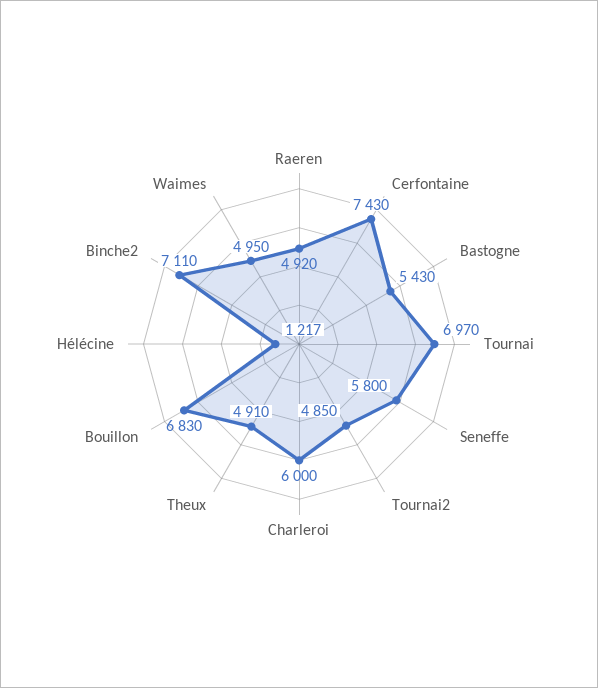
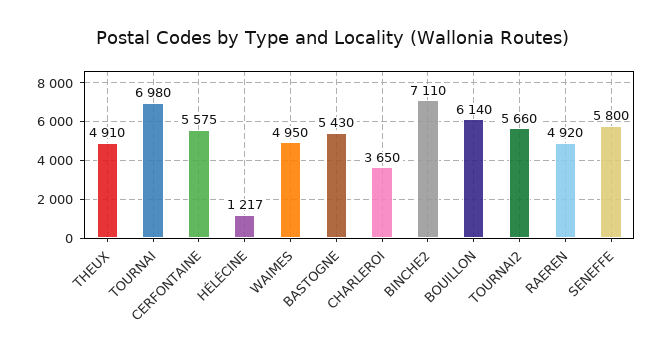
  {
    "Raeren": 4920,
-   "Cerfontaine": 7430,
+   "Cerfontaine": 5575,
    "Bastogne": 5430,
-   "Tournai": 6970,
+   "Tournai": 6980,
    "Seneffe": 5800,
-   "Tournai2": 4850,
+   "Tournai2": 5660,
-   "Charleroi": 6000,
+   "Charleroi": 3650,
    "Theux": 4910,
-   "Bouillon": 6830,
+   "Bouillon": 6140,
    "Hélécine": 1217,
    "Binche2": 7110,
    "Waimes": 4950
  }

